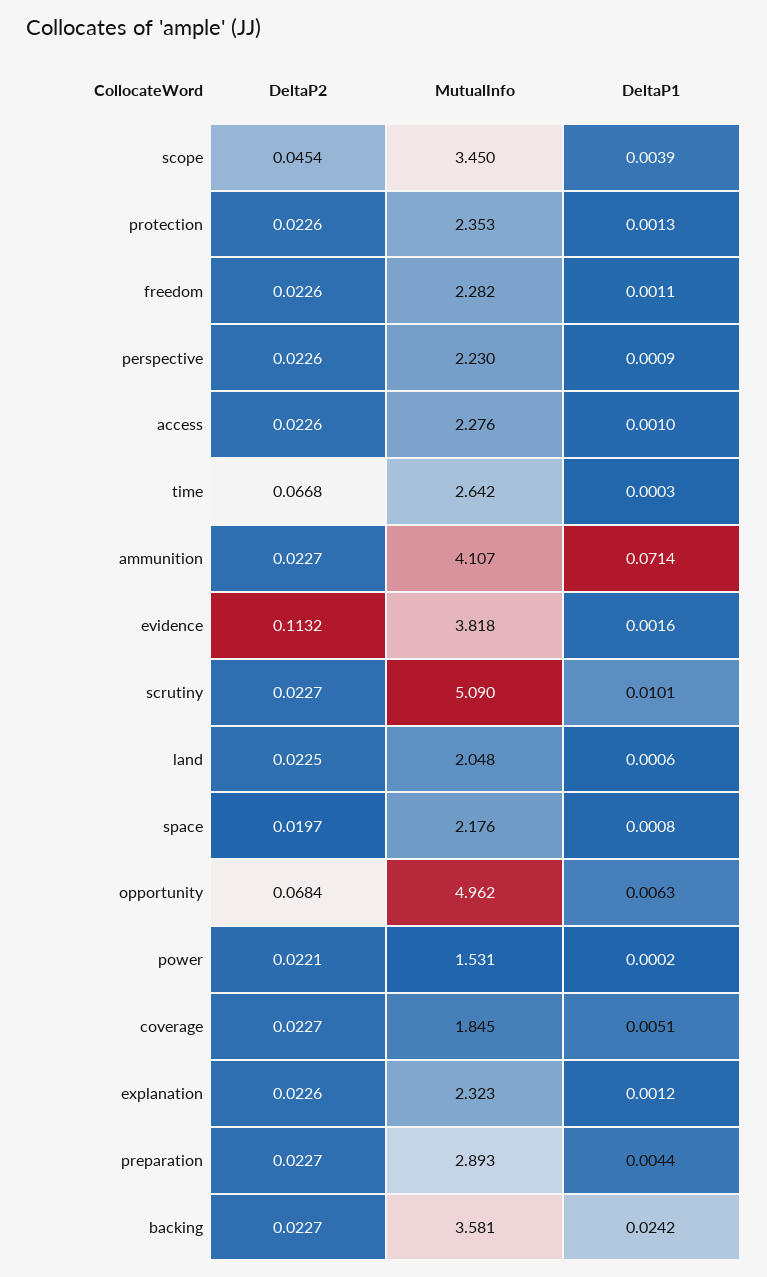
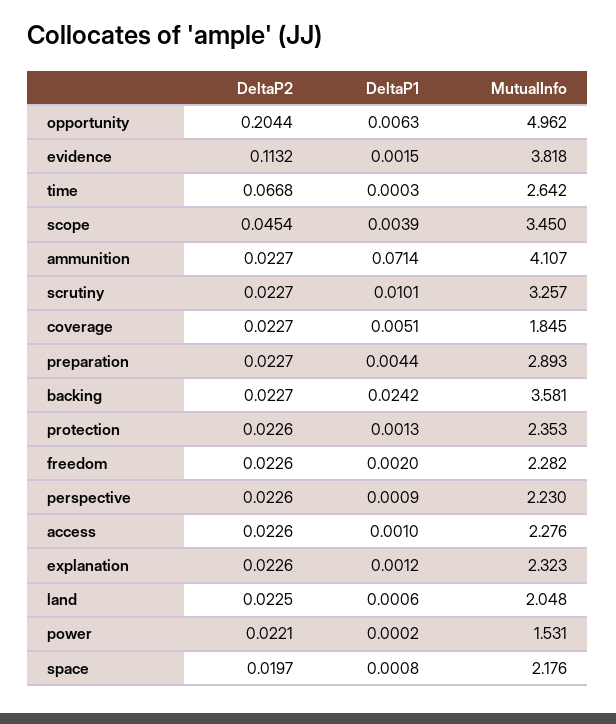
  {
    "DeltaP2": {
      "scope": 0.0454,
      "protection": 0.0226,
      "freedom": 0.0226,
      "perspective": 0.0226,
      "access": 0.0226,
      "time": 0.0668,
      "ammunition": 0.0227,
      "evidence": 0.1132,
      "scrutiny": 0.0227,
      "land": 0.0225,
      "space": 0.0197,
-     "opportunity": 0.0684,
+     "opportunity": 0.2044,
      "power": 0.0221,
      "coverage": 0.0227,
      "explanation": 0.0226,
      "preparation": 0.0227,
      "backing": 0.0227
    },
    "MutualInfo": {
      "scope": 3.45,
      "protection": 2.353,
      "freedom": 2.282,
      "perspective": 2.23,
      "access": 2.276,
      "time": 2.642,
      "ammunition": 4.107,
      "evidence": 3.818,
-     "scrutiny": 5.09,
+     "scrutiny": 3.257,
      "land": 2.048,
      "space": 2.176,
      "opportunity": 4.962,
      "power": 1.531,
      "coverage": 1.845,
      "explanation": 2.323,
      "preparation": 2.893,
      "backing": 3.581
    },
    "DeltaP1": {
      "scope": 0.0039,
      "protection": 0.0013,
-     "freedom": 0.0011,
+     "freedom": 0.002,
      "perspective": 0.0009,
      "access": 0.001,
      "time": 0.0003,
      "ammunition": 0.0714,
-     "evidence": 0.0016,
+     "evidence": 0.0015,
      "scrutiny": 0.0101,
      "land": 0.0006,
      "space": 0.0008,
      "opportunity": 0.0063,
      "power": 0.0002,
      "coverage": 0.0051,
      "explanation": 0.0012,
      "preparation": 0.0044,
      "backing": 0.0242
    }
  }

